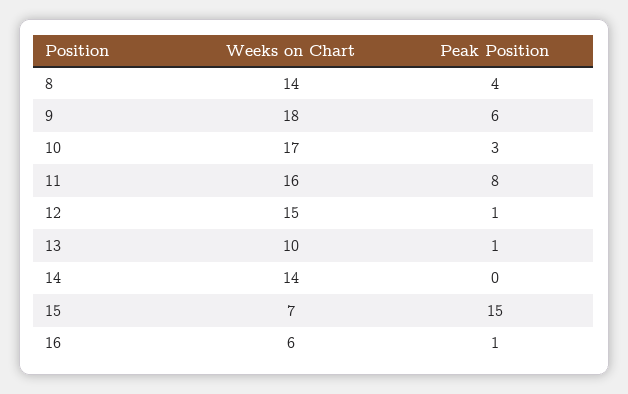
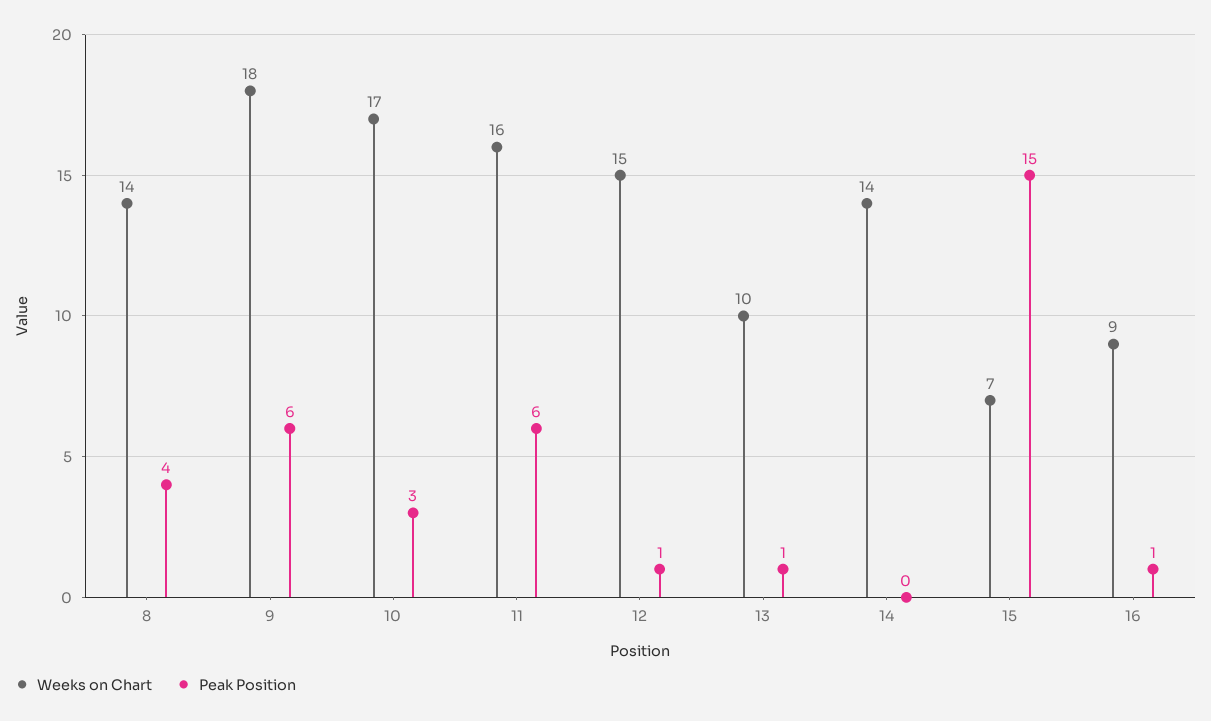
  {
    "Weeks on Chart": {
      "8": 14,
      "9": 18,
      "10": 17,
      "11": 16,
      "12": 15,
      "13": 10,
      "14": 14,
      "15": 7,
-     "16": 6
+     "16": 9
    },
    "Peak Position": {
      "8": 4,
      "9": 6,
      "10": 3,
-     "11": 8,
+     "11": 6,
      "12": 1,
      "13": 1,
      "14": 0,
      "15": 15,
      "16": 1
    }
  }

